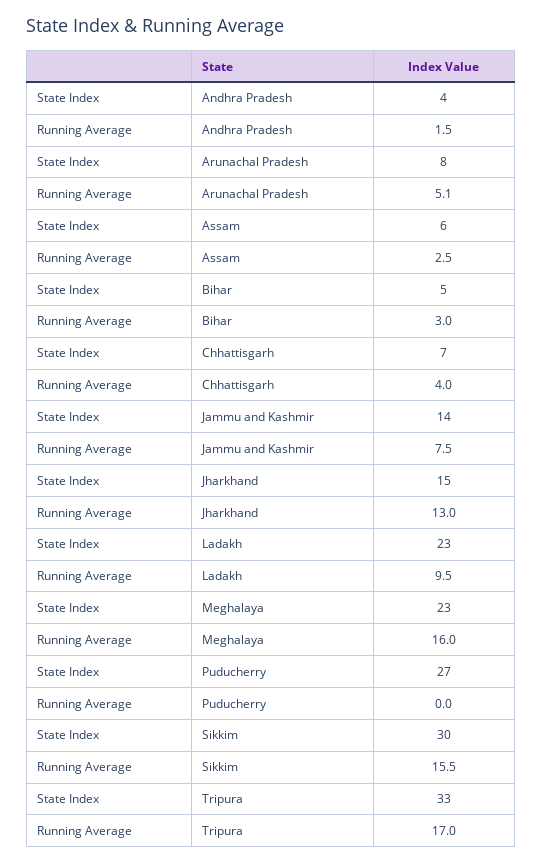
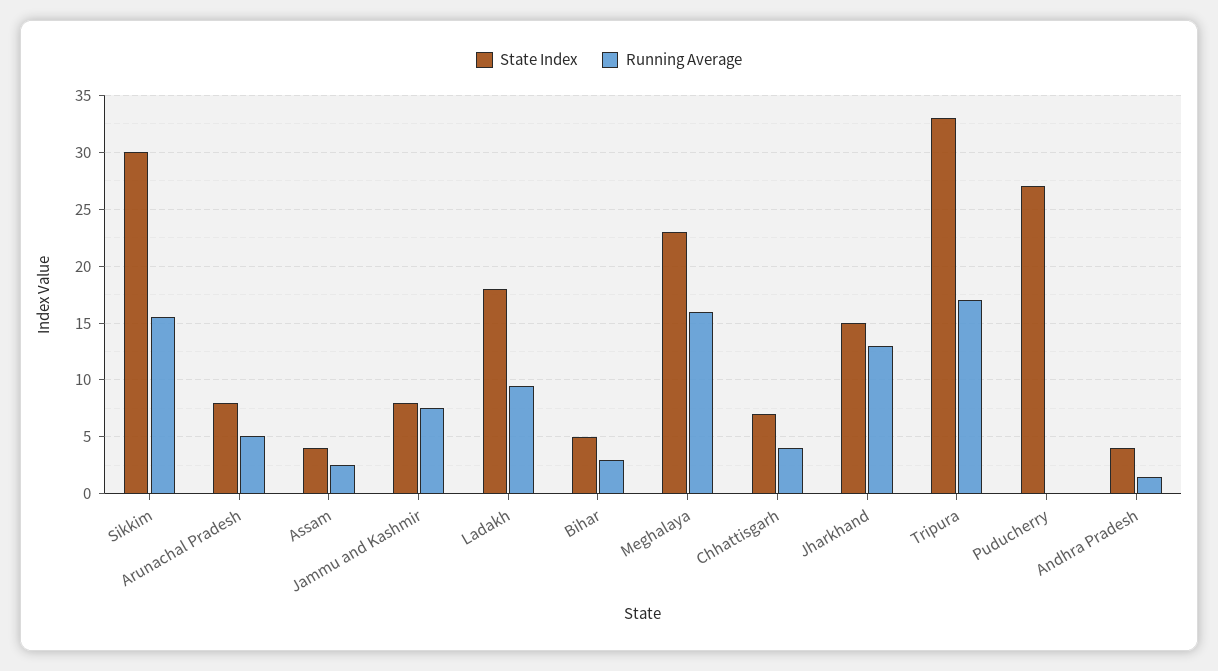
  {
    "State Index": {
      "Andhra Pradesh": 4,
      "Arunachal Pradesh": 8,
-     "Assam": 6,
+     "Assam": 4,
      "Bihar": 5,
      "Chhattisgarh": 7,
-     "Jammu and Kashmir": 14,
+     "Jammu and Kashmir": 8,
      "Jharkhand": 15,
-     "Ladakh": 23,
+     "Ladakh": 18,
      "Meghalaya": 23,
      "Puducherry": 27,
      "Sikkim": 30,
      "Tripura": 33
    },
    "Running Average": {
      "Andhra Pradesh": 1.5,
      "Arunachal Pradesh": 5.1,
      "Assam": 2.5,
      "Bihar": 3,
      "Chhattisgarh": 4,
      "Jammu and Kashmir": 7.5,
      "Jharkhand": 13,
      "Ladakh": 9.5,
      "Meghalaya": 16,
      "Puducherry": 0,
      "Sikkim": 15.5,
      "Tripura": 17
    }
  }

